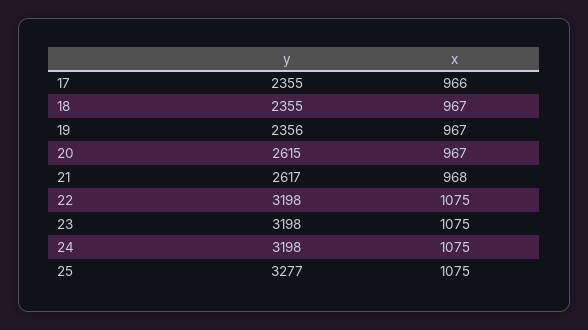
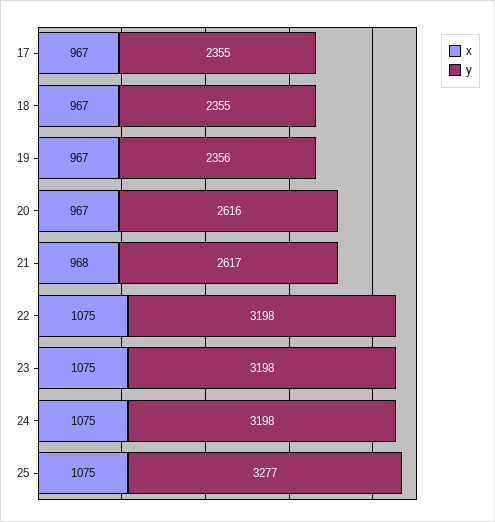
  {
    "y": {
      "17": 2355,
      "18": 2355,
      "19": 2356,
-     "20": 2615,
+     "20": 2616,
      "21": 2617,
      "22": 3198,
      "23": 3198,
      "24": 3198,
      "25": 3277
    },
    "x": {
-     "17": 966,
+     "17": 967,
      "18": 967,
      "19": 967,
      "20": 967,
      "21": 968,
      "22": 1075,
      "23": 1075,
      "24": 1075,
      "25": 1075
    }
  }

